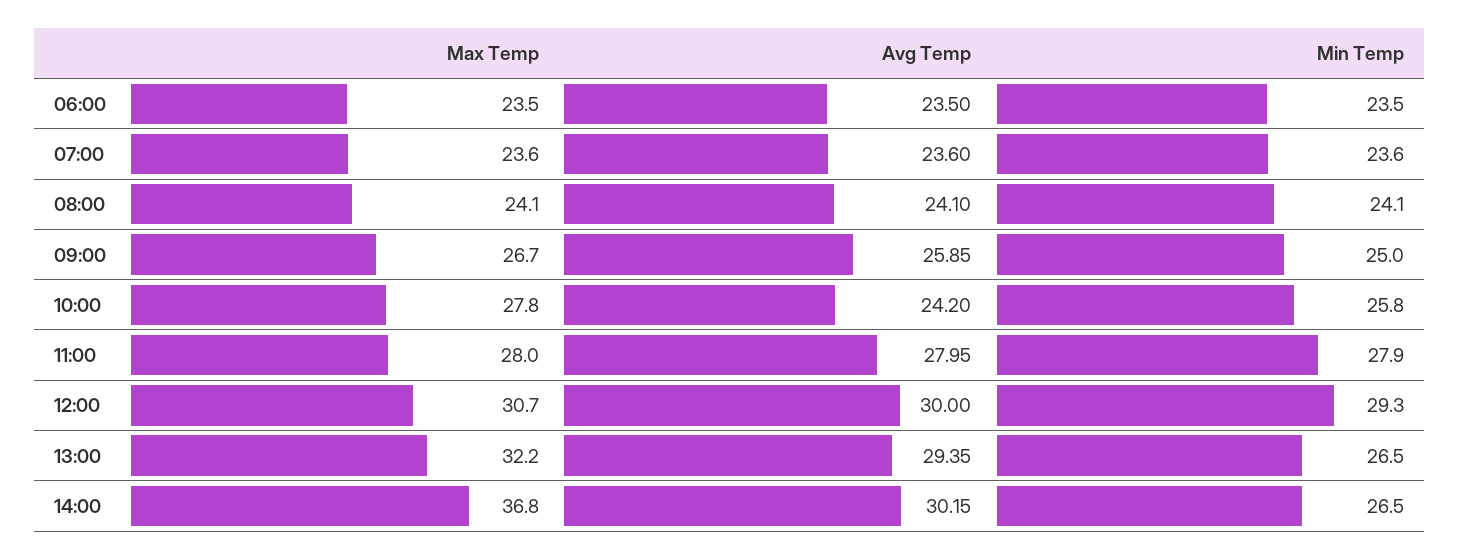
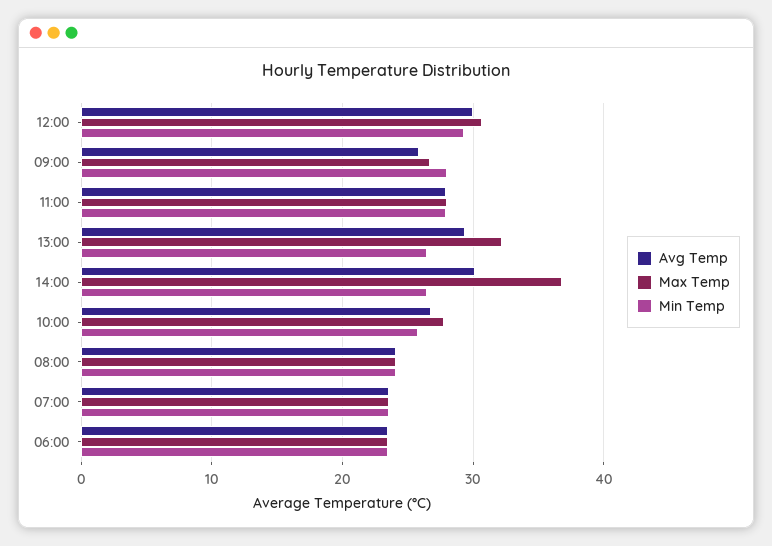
  {
    "Max Temp": {
      "06:00": 23.5,
      "07:00": 23.6,
      "08:00": 24.1,
      "09:00": 26.7,
      "10:00": 27.8,
      "11:00": 28,
      "12:00": 30.7,
      "13:00": 32.2,
      "14:00": 36.8
    },
    "Avg Temp": {
      "06:00": 23.5,
      "07:00": 23.6,
      "08:00": 24.1,
      "09:00": 25.85,
-     "10:00": 24.2,
+     "10:00": 27,
      "11:00": 27.95,
      "12:00": 30,
      "13:00": 29.35,
      "14:00": 30.15
    },
    "Min Temp": {
      "06:00": 23.5,
      "07:00": 23.6,
      "08:00": 24.1,
-     "09:00": 25,
+     "09:00": 28,
      "10:00": 25.8,
      "11:00": 27.9,
      "12:00": 29.3,
      "13:00": 26.5,
      "14:00": 26.5
    }
  }

